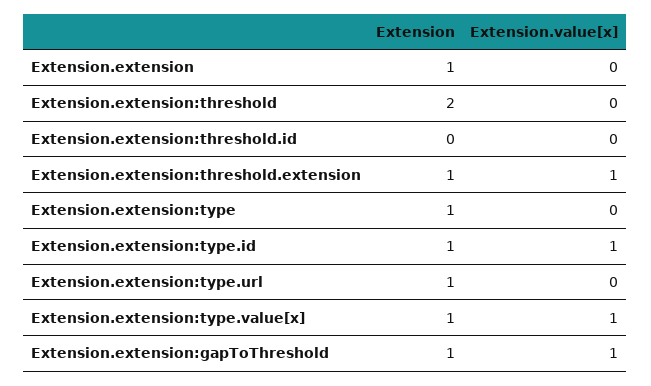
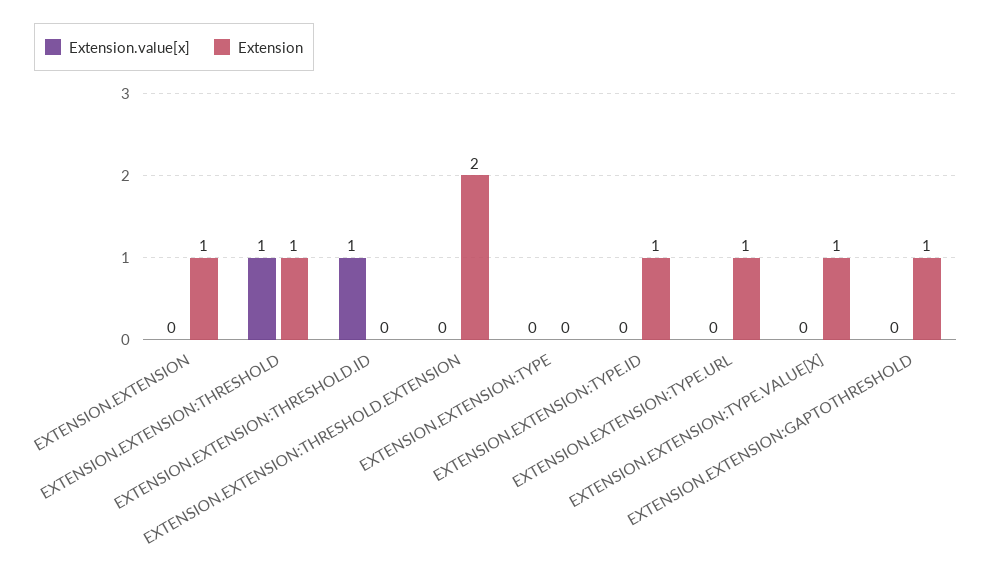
  {
    "Extension": {
      "Extension.extension": 1,
-     "Extension.extension:threshold": 2,
+     "Extension.extension:threshold": 1,
      "Extension.extension:threshold.id": 0,
-     "Extension.extension:threshold.extension": 1,
+     "Extension.extension:threshold.extension": 2,
-     "Extension.extension:type": 1,
+     "Extension.extension:type": 0,
      "Extension.extension:type.id": 1,
      "Extension.extension:type.url": 1,
      "Extension.extension:type.value[x]": 1,
      "Extension.extension:gapToThreshold": 1
    },
    "Extension.value[x]": {
      "Extension.extension": 0,
-     "Extension.extension:threshold": 0,
+     "Extension.extension:threshold": 1,
-     "Extension.extension:threshold.id": 0,
+     "Extension.extension:threshold.id": 1,
-     "Extension.extension:threshold.extension": 1,
+     "Extension.extension:threshold.extension": 0,
      "Extension.extension:type": 0,
-     "Extension.extension:type.id": 1,
+     "Extension.extension:type.id": 0,
      "Extension.extension:type.url": 0,
-     "Extension.extension:type.value[x]": 1,
+     "Extension.extension:type.value[x]": 0,
-     "Extension.extension:gapToThreshold": 1
+     "Extension.extension:gapToThreshold": 0
    }
  }

